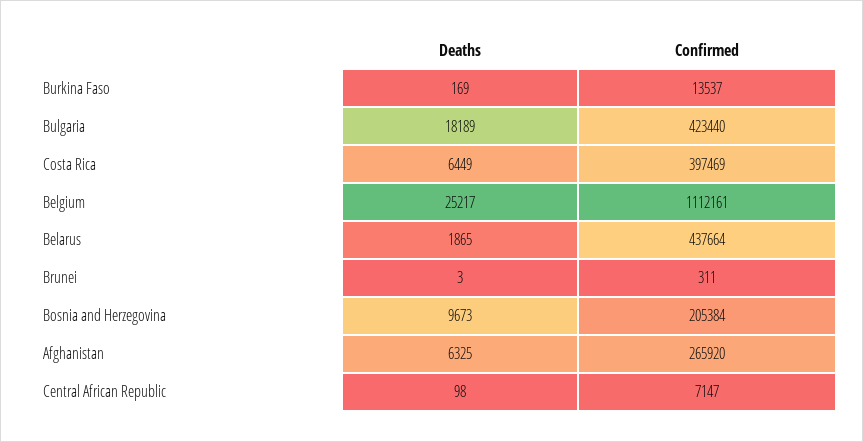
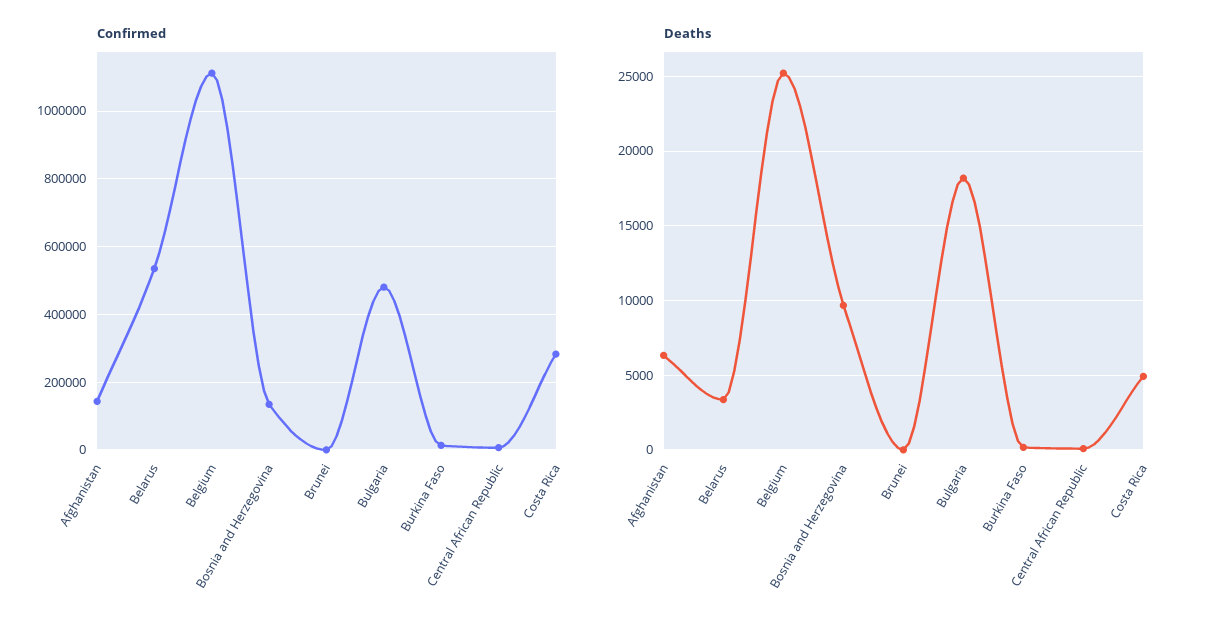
  {
    "Deaths": {
      "Burkina Faso": 169,
      "Bulgaria": 18189,
-     "Costa Rica": 6449,
+     "Costa Rica": 5000,
      "Belgium": 25217,
-     "Belarus": 1865,
+     "Belarus": 3500,
      "Brunei": 3,
      "Bosnia and Herzegovina": 9673,
      "Afghanistan": 6325,
      "Central African Republic": 98
    },
    "Confirmed": {
      "Burkina Faso": 13537,
-     "Bulgaria": 423440,
+     "Bulgaria": 480000,
-     "Costa Rica": 397469,
+     "Costa Rica": 280000,
      "Belgium": 1112161,
-     "Belarus": 437664,
+     "Belarus": 540000,
      "Brunei": 311,
-     "Bosnia and Herzegovina": 205384,
+     "Bosnia and Herzegovina": 140000,
-     "Afghanistan": 265920,
+     "Afghanistan": 140000,
      "Central African Republic": 7147
    }
  }

